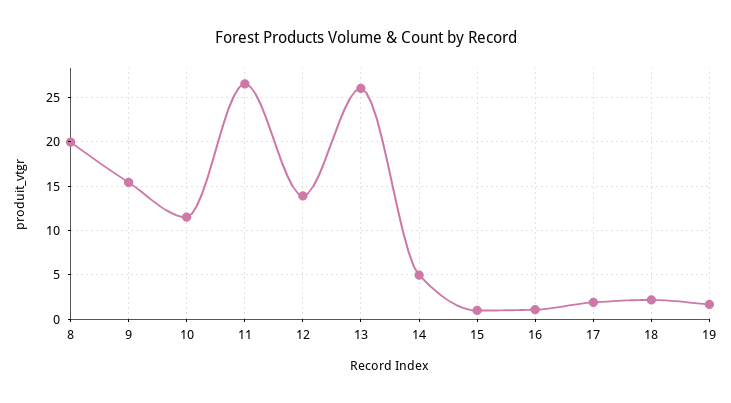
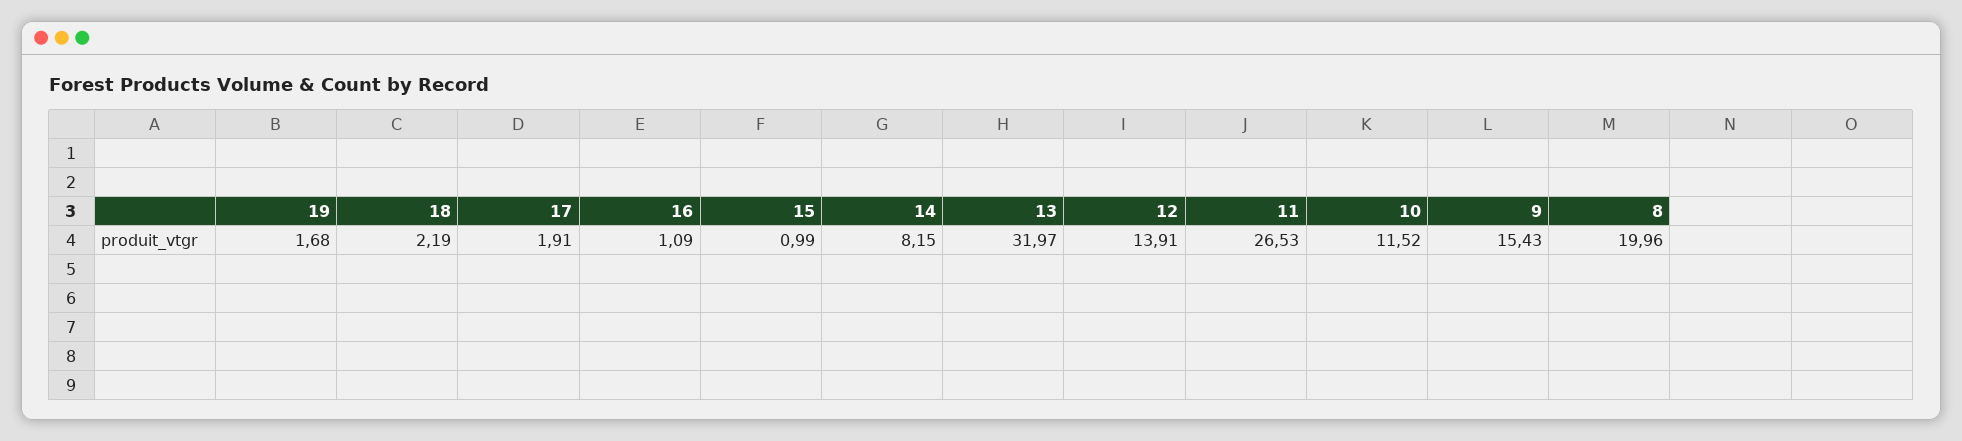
  {
    "8": 19.96,
    "9": 15.43,
    "10": 11.52,
    "11": 26.53,
    "12": 13.91,
-   "13": 26,
+   "13": 31.97,
-   "14": 5,
+   "14": 8.15,
    "15": 0.99,
    "16": 1.09,
    "17": 1.91,
    "18": 2.19,
    "19": 1.68
  }

